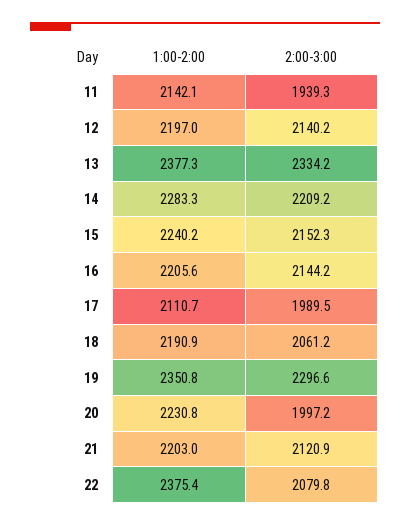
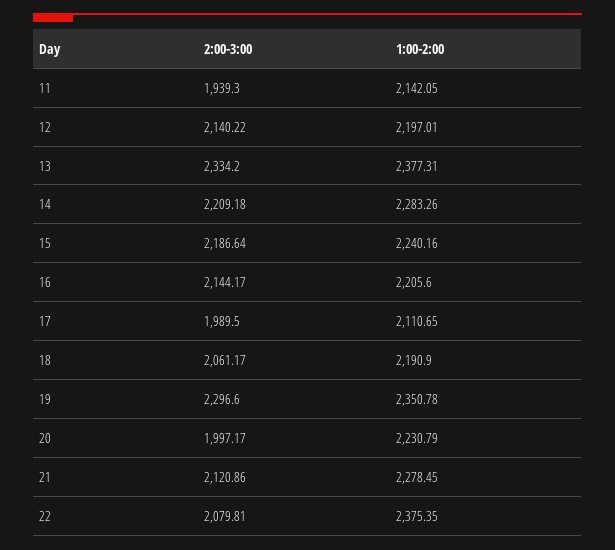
  {
    "1:00-2:00": {
      "11": 2142.05,
      "12": 2197.01,
      "13": 2377.31,
      "14": 2283.26,
      "15": 2240.16,
      "16": 2205.6,
      "17": 2110.65,
      "18": 2190.9,
      "19": 2350.78,
      "20": 2230.79,
-     "21": 2203,
+     "21": 2278.45,
      "22": 2375.35
    },
    "2:00-3:00": {
      "11": 1939.3,
      "12": 2140.22,
      "13": 2334.2,
      "14": 2209.18,
-     "15": 2152.3,
+     "15": 2186.64,
      "16": 2144.17,
      "17": 1989.5,
      "18": 2061.17,
      "19": 2296.6,
      "20": 1997.17,
      "21": 2120.86,
      "22": 2079.81
    }
  }

